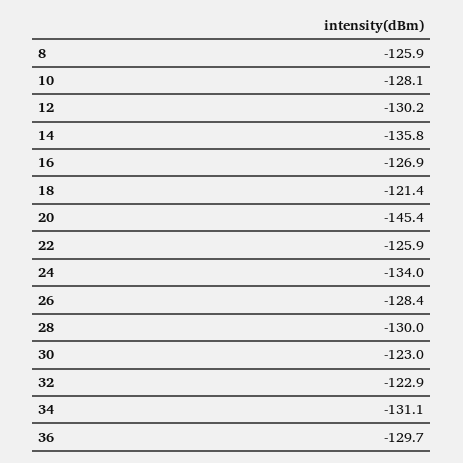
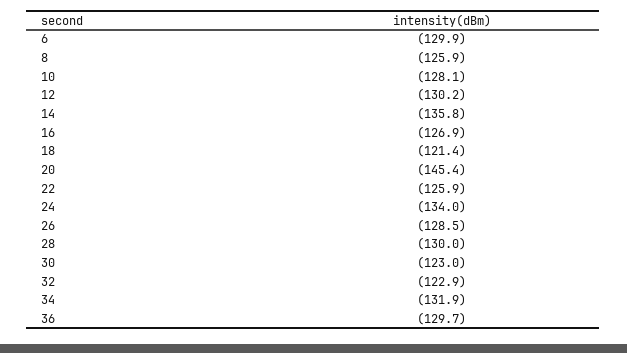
  {
    "8": -125.9,
    "10": -128.1,
    "12": -130.2,
    "14": -135.8,
    "16": -126.9,
    "18": -121.4,
    "20": -145.4,
    "22": -125.9,
    "24": -134,
-   "26": -128.4,
+   "26": -128.5,
    "28": -130,
    "30": -123,
    "32": -122.9,
-   "34": -131.1,
+   "34": -131.9,
-   "36": -129.7
+   "36": -129.7,
+   "6": -129.9
  }

